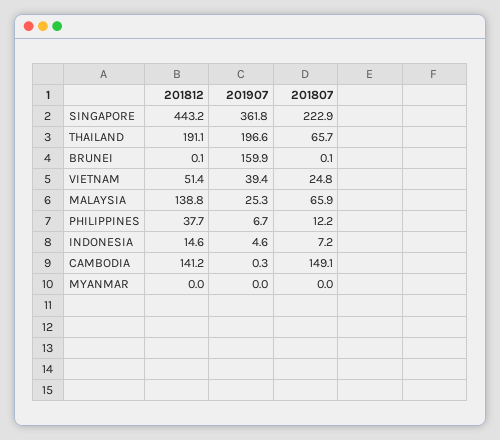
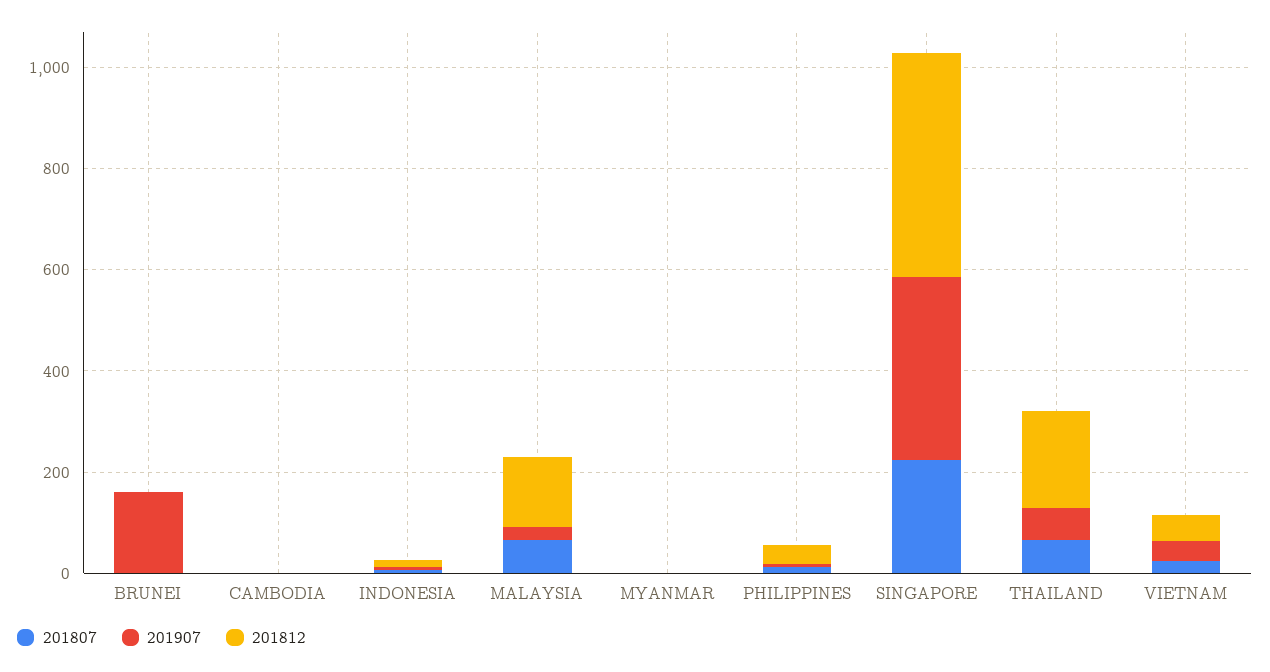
  {
    "201812": {
      "SINGAPORE": 443.2,
      "THAILAND": 191.1,
      "BRUNEI": 0.1,
      "VIETNAM": 51.4,
      "MALAYSIA": 138.8,
      "PHILIPPINES": 37.7,
      "INDONESIA": 14.6,
-     "CAMBODIA": 141.2,
+     "CAMBODIA": 0,
      "MYANMAR": 0
    },
    "201907": {
      "SINGAPORE": 361.8,
-     "THAILAND": 196.6,
+     "THAILAND": 50,
      "BRUNEI": 159.9,
      "VIETNAM": 39.4,
      "MALAYSIA": 25.3,
      "PHILIPPINES": 6.7,
      "INDONESIA": 4.6,
      "CAMBODIA": 0.3,
      "MYANMAR": 0
    },
    "201807": {
      "SINGAPORE": 222.9,
      "THAILAND": 65.7,
      "BRUNEI": 0.1,
      "VIETNAM": 24.8,
      "MALAYSIA": 65.9,
      "PHILIPPINES": 12.2,
      "INDONESIA": 7.2,
-     "CAMBODIA": 149.1,
+     "CAMBODIA": 0,
      "MYANMAR": 0
    }
  }

